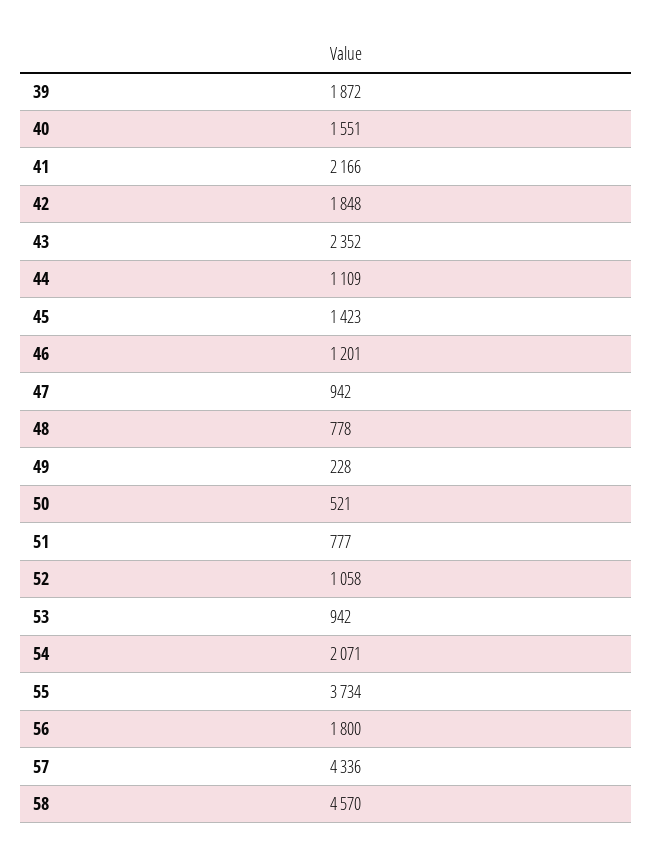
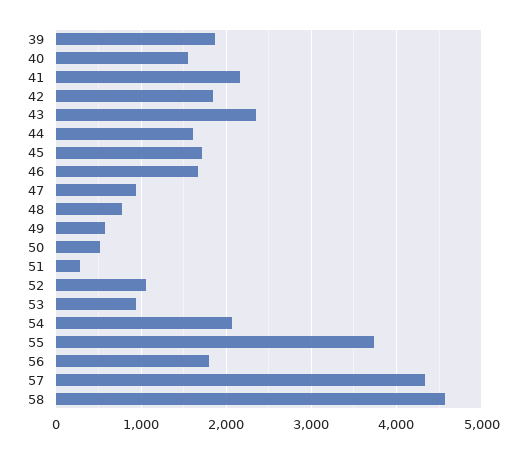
  {
    "39": 1872,
    "40": 1551,
    "41": 2166,
    "42": 1848,
    "43": 2352,
-   "44": 1109,
+   "44": 1600,
-   "45": 1423,
+   "45": 1700,
-   "46": 1201,
+   "46": 1700,
    "47": 942,
    "48": 778,
-   "49": 228,
+   "49": 600,
    "50": 521,
-   "51": 777,
+   "51": 300,
    "52": 1058,
    "53": 942,
    "54": 2071,
    "55": 3734,
    "56": 1800,
    "57": 4336,
    "58": 4570
  }

